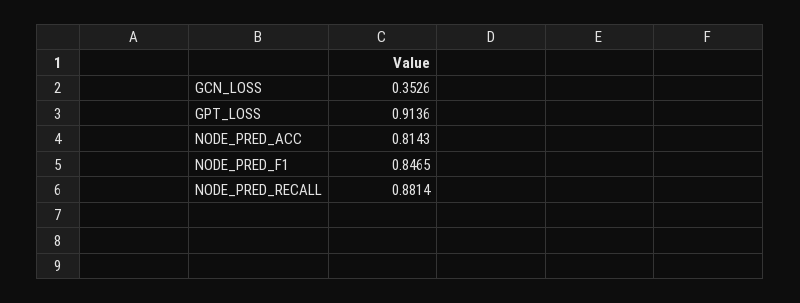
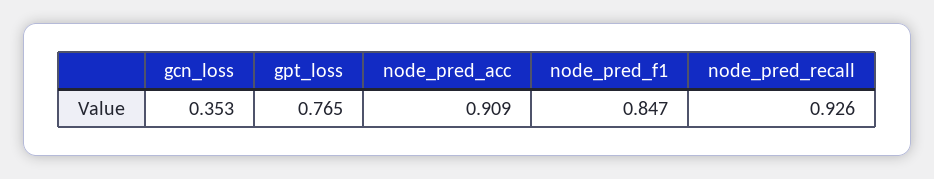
  {
    "GCN_LOSS": 0.3526,
-   "GPT_LOSS": 0.9136,
+   "GPT_LOSS": 0.765,
-   "NODE_PRED_ACC": 0.8143,
+   "NODE_PRED_ACC": 0.909,
    "NODE_PRED_F1": 0.8465,
-   "NODE_PRED_RECALL": 0.8814
+   "NODE_PRED_RECALL": 0.926
  }

